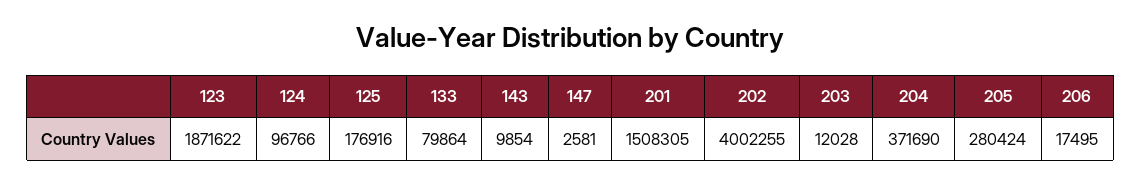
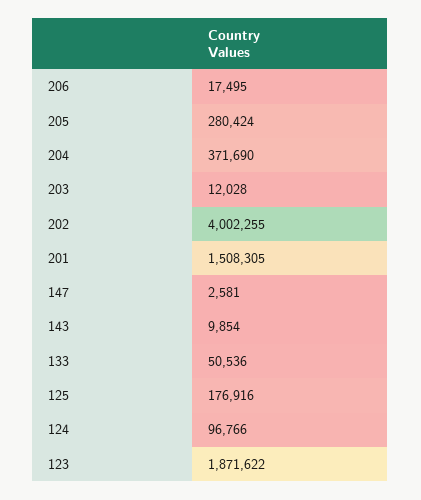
  {
    "123": 1871622,
    "124": 96766,
    "125": 176916,
-   "133": 79864,
+   "133": 50536,
    "143": 9854,
    "147": 2581,
    "201": 1508305,
    "202": 4002255,
    "203": 12028,
    "204": 371690,
    "205": 280424,
    "206": 17495
  }

